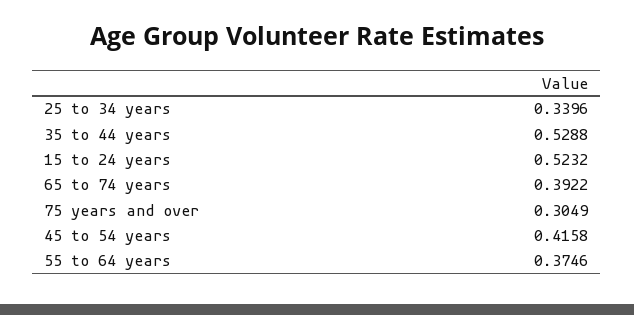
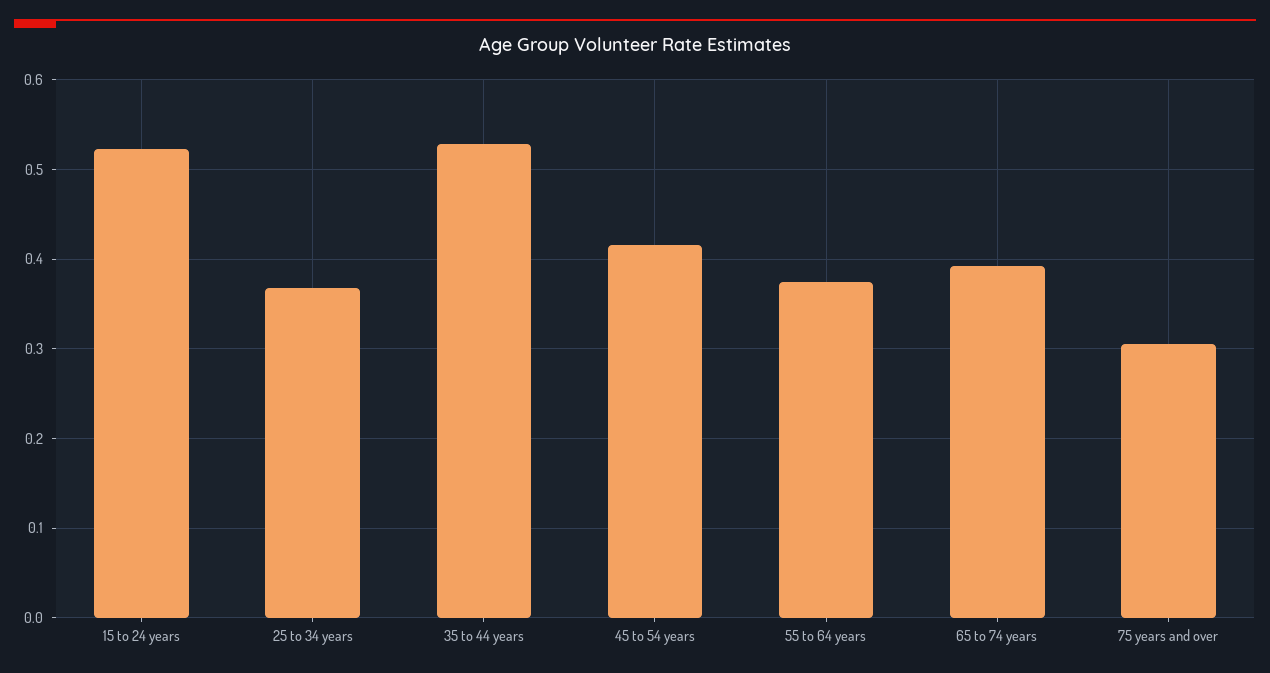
  {
-   "25 to 34 years": 0.3396,
+   "25 to 34 years": 0.37,
    "35 to 44 years": 0.5288,
    "15 to 24 years": 0.5232,
    "65 to 74 years": 0.3922,
    "75 years and over": 0.3049,
    "45 to 54 years": 0.4158,
    "55 to 64 years": 0.3746
  }

